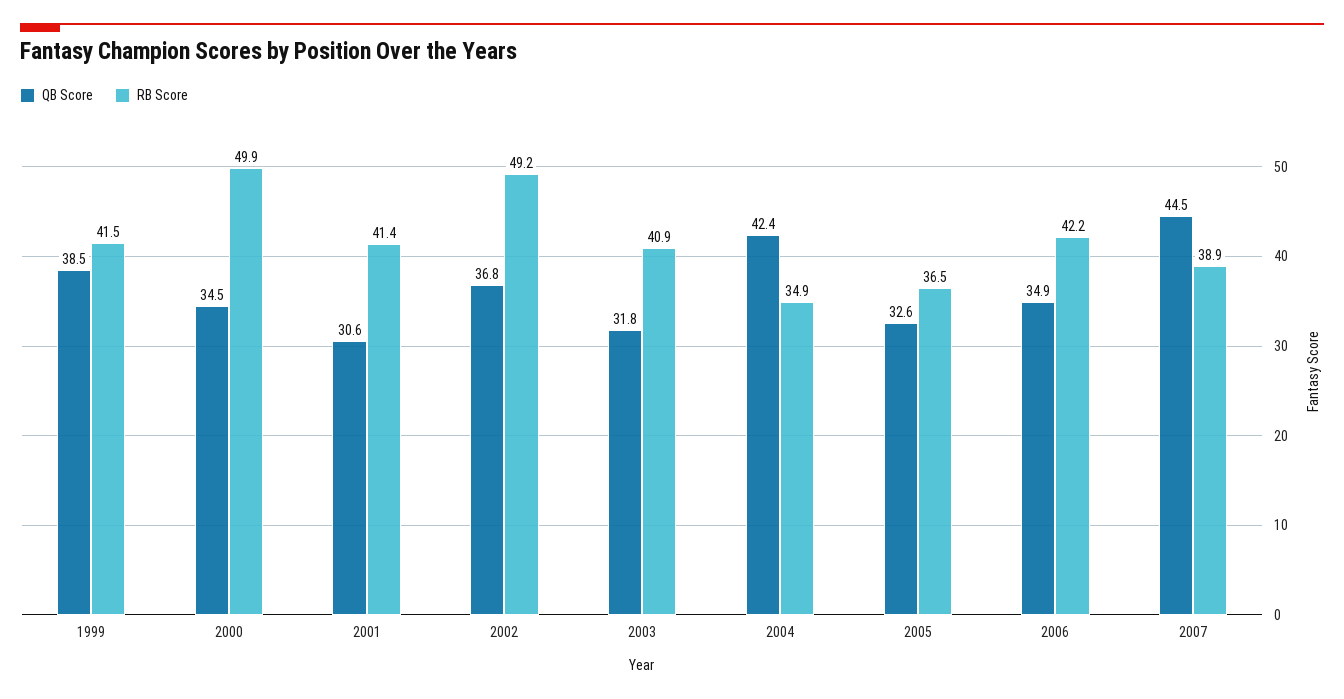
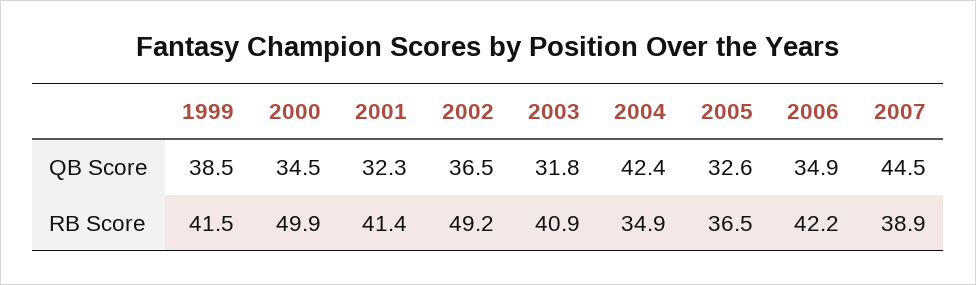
  {
    "QB Score": {
      "1999": 38.5,
      "2000": 34.5,
-     "2001": 30.6,
+     "2001": 32.3,
-     "2002": 36.8,
+     "2002": 36.5,
      "2003": 31.8,
      "2004": 42.4,
      "2005": 32.6,
      "2006": 34.9,
      "2007": 44.5
    },
    "RB Score": {
      "1999": 41.5,
      "2000": 49.9,
      "2001": 41.4,
      "2002": 49.2,
      "2003": 40.9,
      "2004": 34.9,
      "2005": 36.5,
      "2006": 42.2,
      "2007": 38.9
    }
  }

